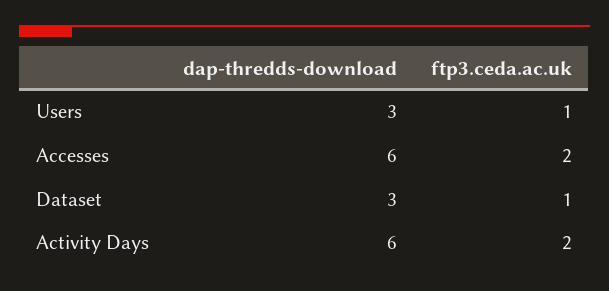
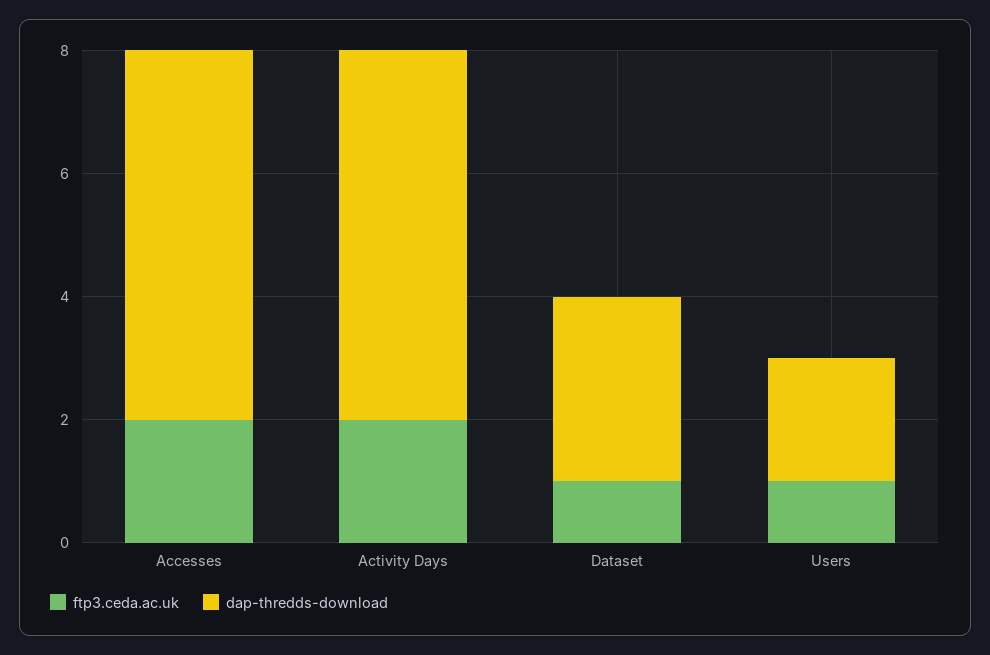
  {
    "dap-thredds-download": {
-     "Users": 3,
+     "Users": 2,
      "Accesses": 6,
      "Dataset": 3,
      "Activity Days": 6
    },
    "ftp3.ceda.ac.uk": {
      "Users": 1,
      "Accesses": 2,
      "Dataset": 1,
      "Activity Days": 2
    }
  }

